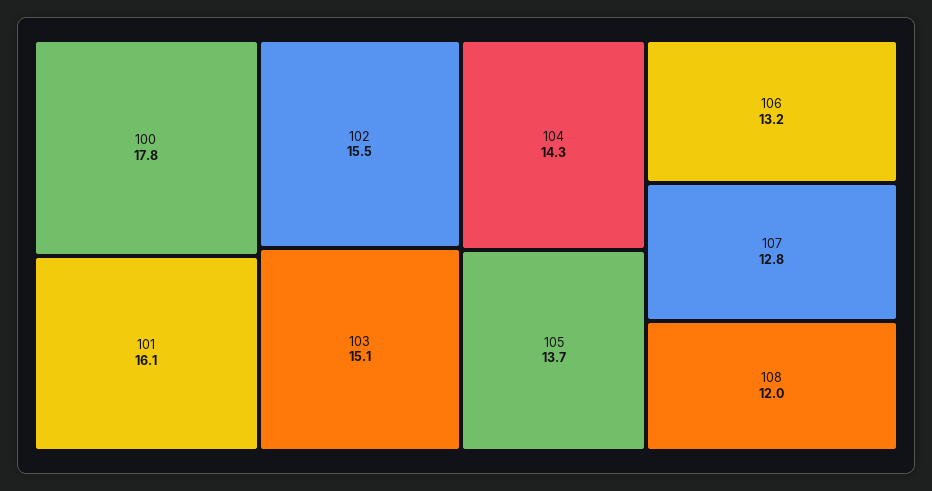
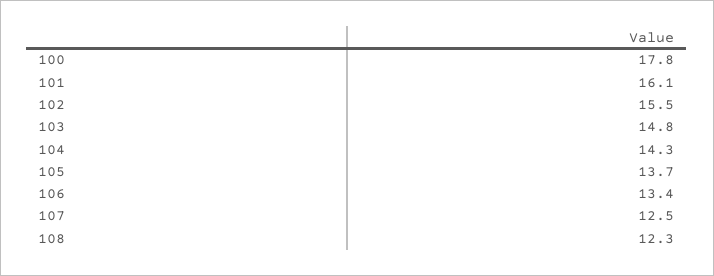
  {
    "100": 17.8,
    "101": 16.1,
    "102": 15.5,
-   "103": 15.1,
+   "103": 14.8,
    "104": 14.3,
    "105": 13.7,
-   "106": 13.2,
+   "106": 13.4,
-   "107": 12.8,
+   "107": 12.5,
-   "108": 12
+   "108": 12.3
  }

